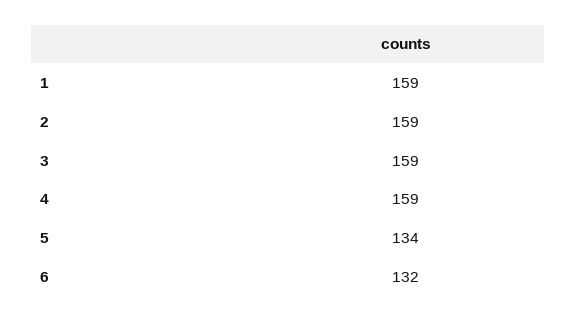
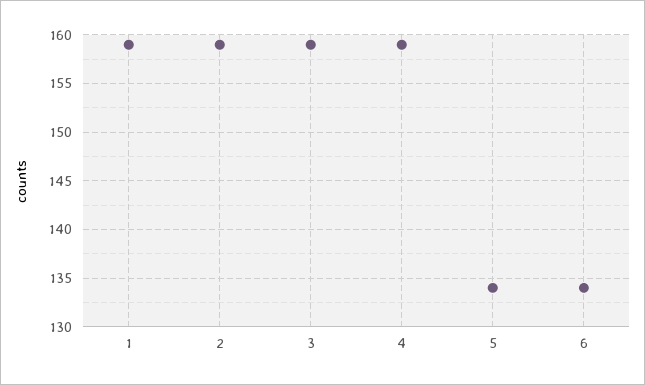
  {
    "1": 159,
    "2": 159,
    "3": 159,
    "4": 159,
    "5": 134,
-   "6": 132
+   "6": 134
  }

